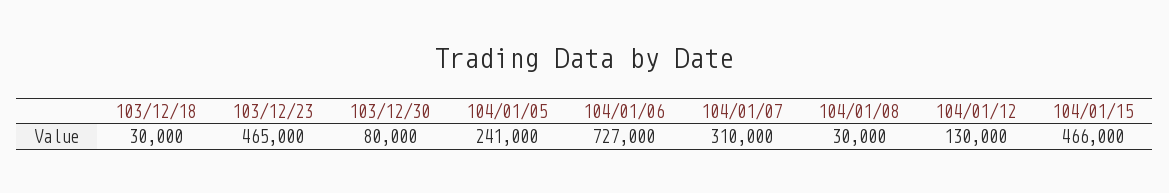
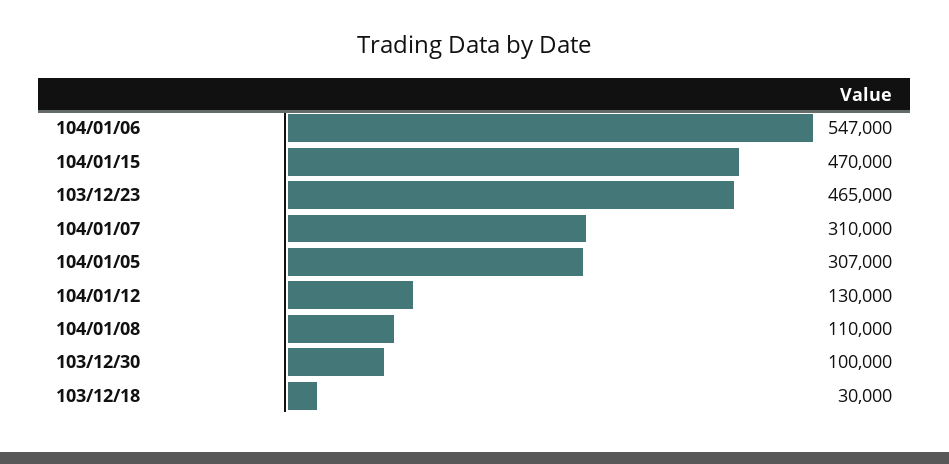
  {
    "103/12/18": 30000,
    "103/12/23": 465000,
-   "103/12/30": 80000,
+   "103/12/30": 100000,
-   "104/01/05": 241000,
+   "104/01/05": 307000,
-   "104/01/06": 727000,
+   "104/01/06": 547000,
    "104/01/07": 310000,
-   "104/01/08": 30000,
+   "104/01/08": 110000,
    "104/01/12": 130000,
-   "104/01/15": 466000
+   "104/01/15": 470000
  }

